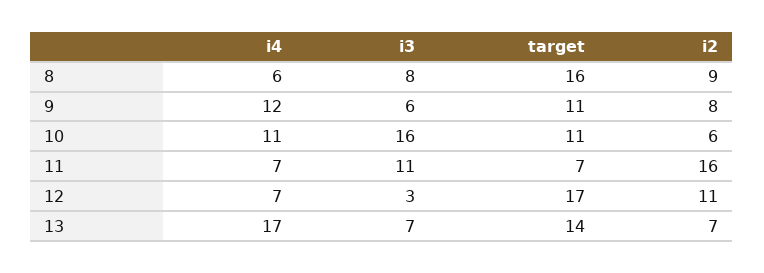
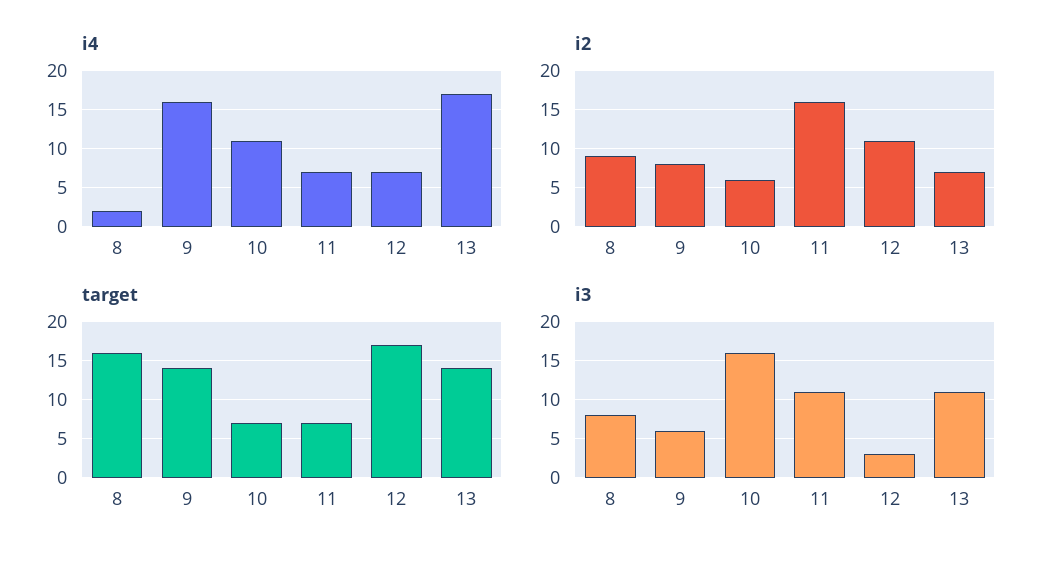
  {
    "i4": {
-     "8": 6,
+     "8": 2,
-     "9": 12,
+     "9": 16,
      "10": 11,
      "11": 7,
      "12": 7,
      "13": 17
    },
    "i3": {
      "8": 8,
      "9": 6,
      "10": 16,
      "11": 11,
      "12": 3,
-     "13": 7
+     "13": 11
    },
    "target": {
      "8": 16,
-     "9": 11,
+     "9": 14,
-     "10": 11,
+     "10": 7,
      "11": 7,
      "12": 17,
      "13": 14
    },
    "i2": {
      "8": 9,
      "9": 8,
      "10": 6,
      "11": 16,
      "12": 11,
      "13": 7
    }
  }

